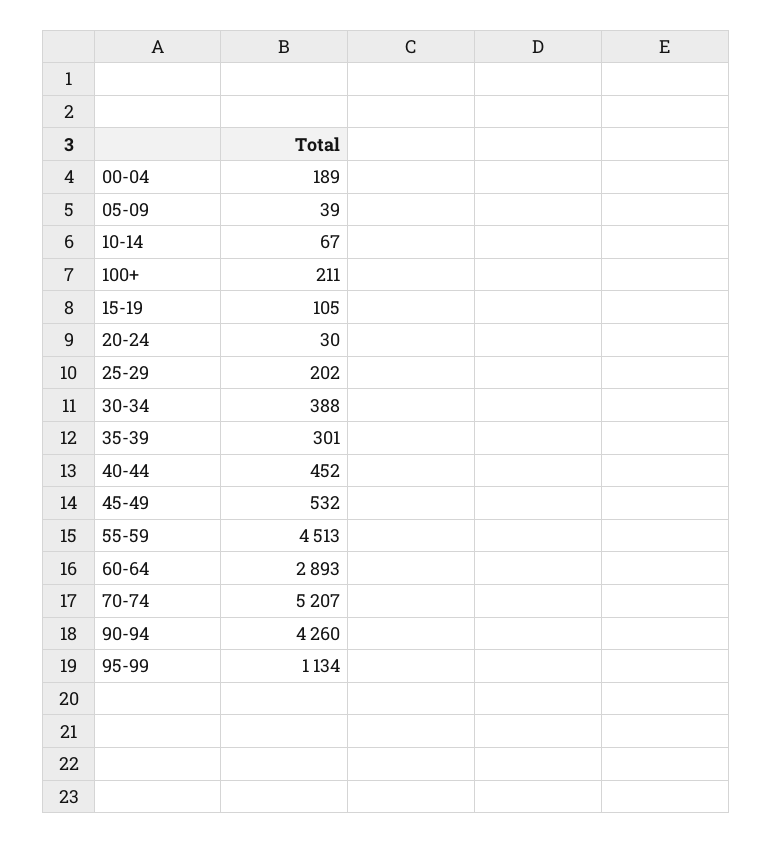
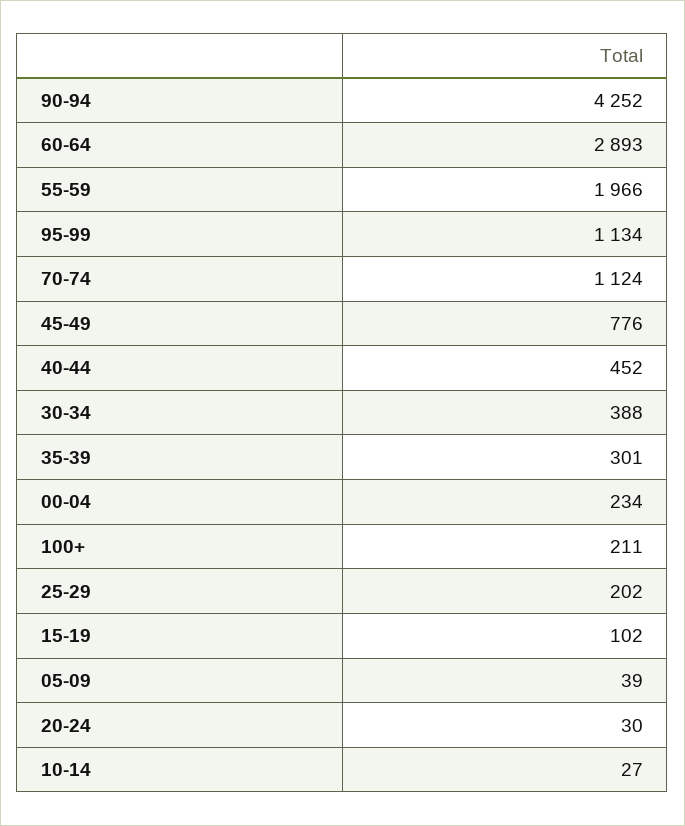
  {
-   "00-04": 189,
+   "00-04": 234,
    "05-09": 39,
-   "10-14": 67,
+   "10-14": 27,
    "100+": 211,
-   "15-19": 105,
+   "15-19": 102,
    "20-24": 30,
    "25-29": 202,
    "30-34": 388,
    "35-39": 301,
    "40-44": 452,
-   "45-49": 532,
+   "45-49": 776,
-   "55-59": 4513,
+   "55-59": 1966,
    "60-64": 2893,
-   "70-74": 5207,
+   "70-74": 1124,
-   "90-94": 4260,
+   "90-94": 4252,
    "95-99": 1134
  }

